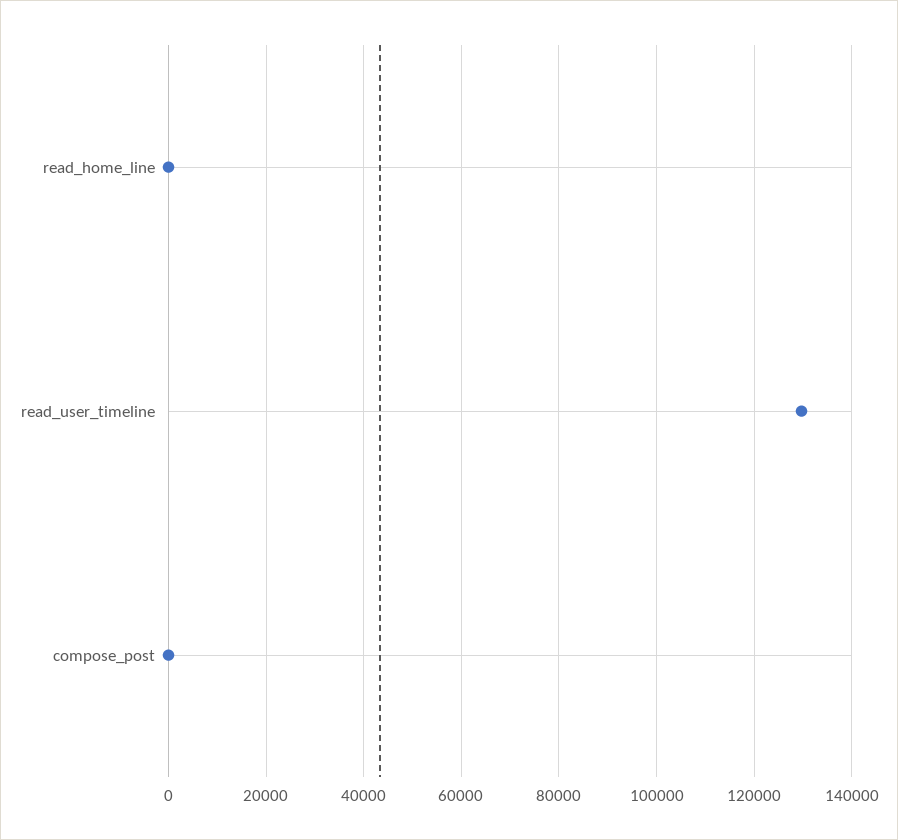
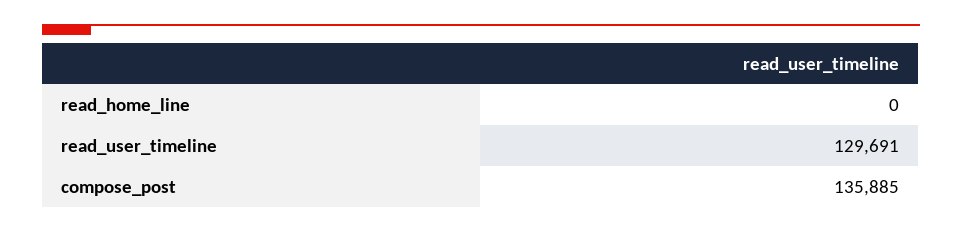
  {
    "read_home_line": 0,
    "read_user_timeline": 129691,
-   "compose_post": 0
+   "compose_post": 135885
  }

